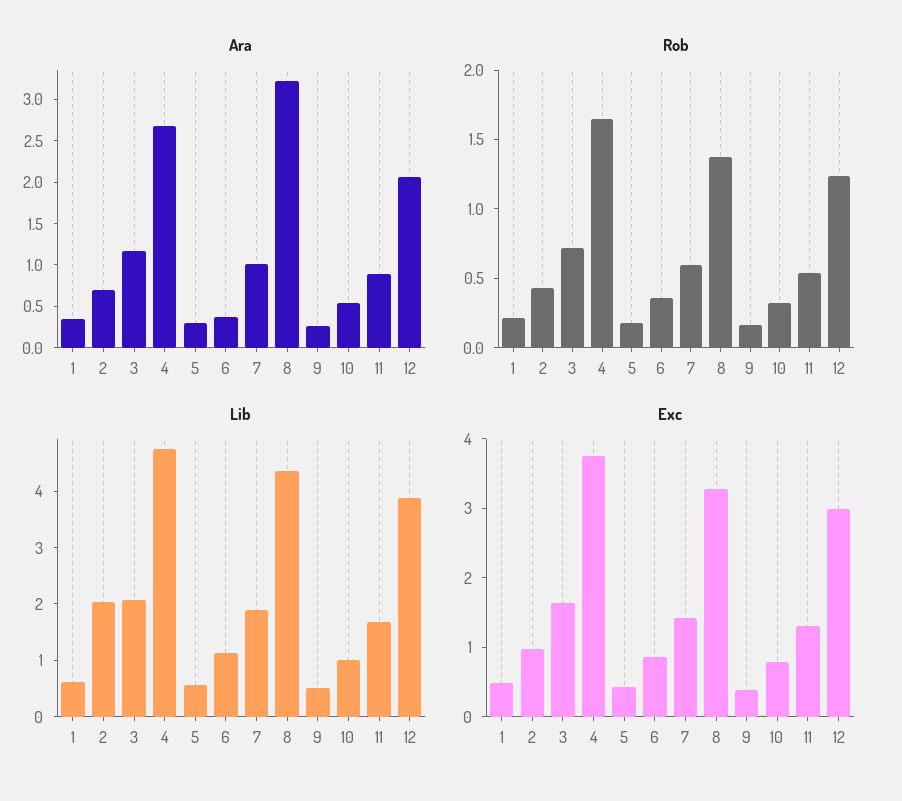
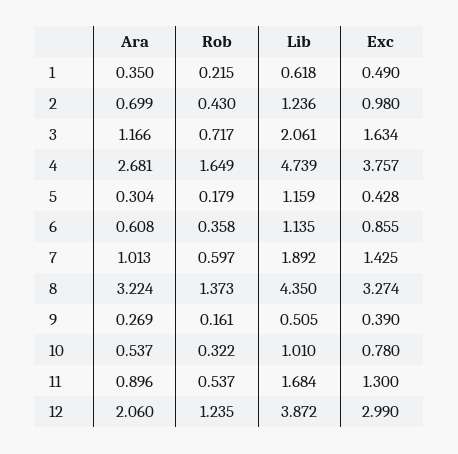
  {
    "Ara": {
      "1": 0.35,
      "2": 0.699,
      "3": 1.166,
      "4": 2.681,
      "5": 0.304,
-     "6": 0.4,
+     "6": 0.608,
      "7": 1.013,
      "8": 3.224,
      "9": 0.269,
      "10": 0.537,
      "11": 0.896,
      "12": 2.06
    },
    "Rob": {
      "1": 0.215,
      "2": 0.43,
      "3": 0.717,
      "4": 1.649,
      "5": 0.179,
      "6": 0.358,
      "7": 0.597,
      "8": 1.373,
      "9": 0.161,
      "10": 0.322,
      "11": 0.537,
      "12": 1.235
    },
    "Lib": {
      "1": 0.618,
-     "2": 2,
+     "2": 1.236,
      "3": 2.061,
      "4": 4.739,
-     "5": 0.6,
+     "5": 1.159,
      "6": 1.135,
      "7": 1.892,
      "8": 4.35,
      "9": 0.505,
      "10": 1.01,
      "11": 1.684,
      "12": 3.872
    },
    "Exc": {
      "1": 0.49,
      "2": 0.98,
      "3": 1.634,
      "4": 3.757,
      "5": 0.428,
      "6": 0.855,
      "7": 1.425,
      "8": 3.274,
      "9": 0.39,
      "10": 0.78,
      "11": 1.3,
      "12": 2.99
    }
  }

